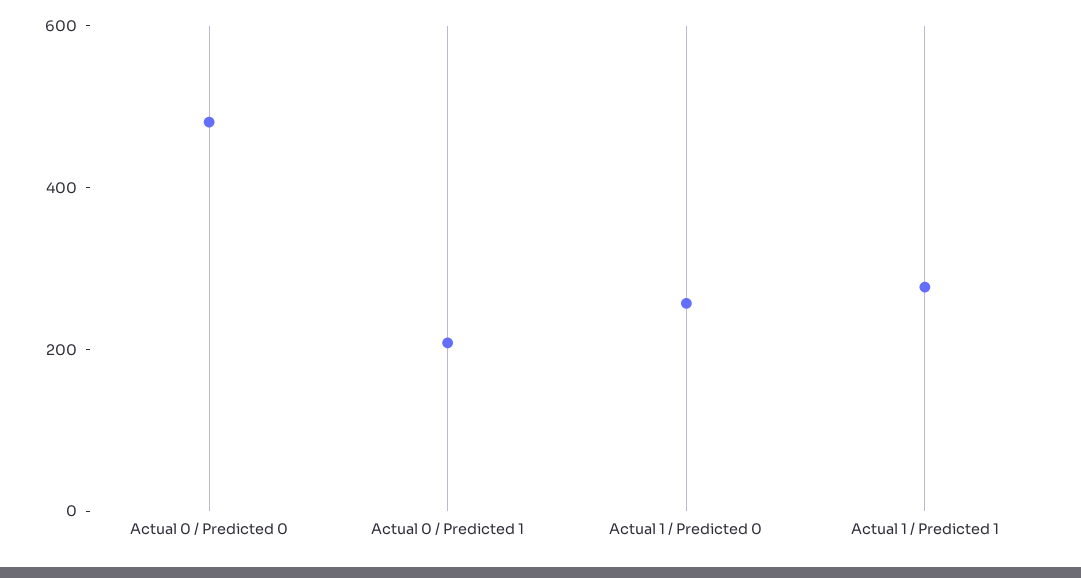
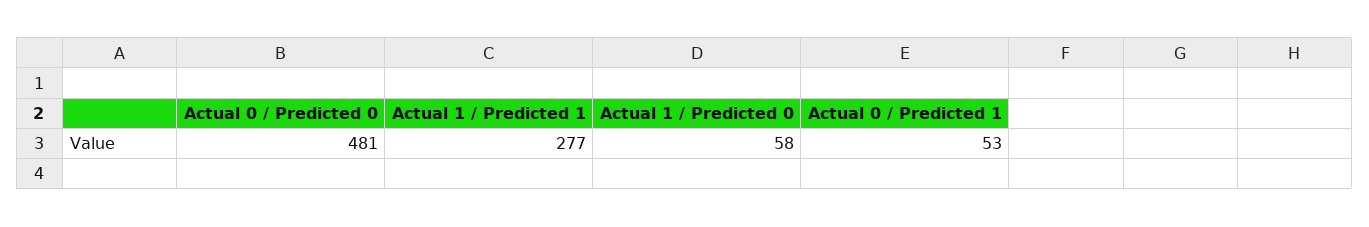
  {
    "Actual 0 / Predicted 0": 481,
-   "Actual 0 / Predicted 1": 200,
+   "Actual 0 / Predicted 1": 53,
-   "Actual 1 / Predicted 0": 250,
+   "Actual 1 / Predicted 0": 58,
    "Actual 1 / Predicted 1": 277
  }

